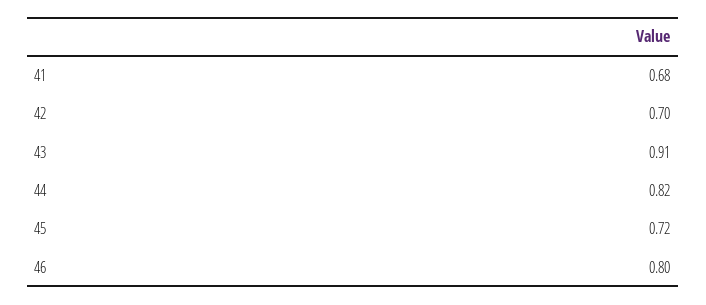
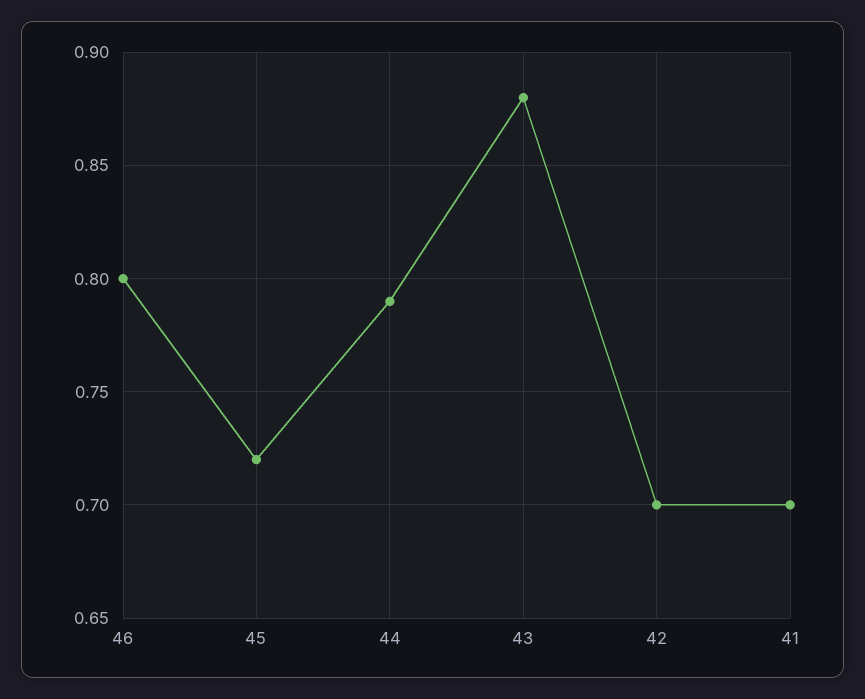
  {
-   "41": 0.68,
+   "41": 0.7,
    "42": 0.7,
-   "43": 0.91,
+   "43": 0.88,
-   "44": 0.82,
+   "44": 0.79,
    "45": 0.72,
    "46": 0.8
  }

